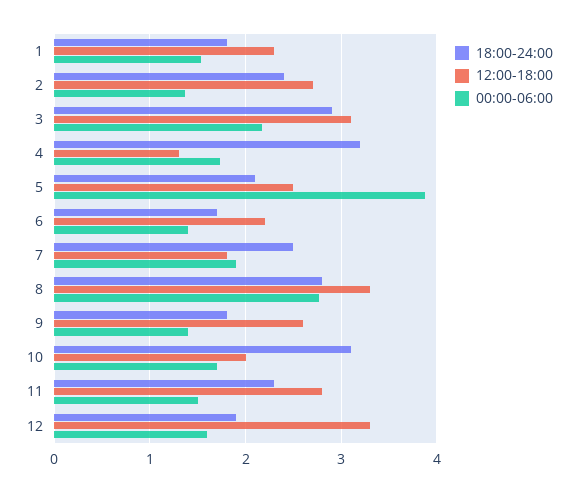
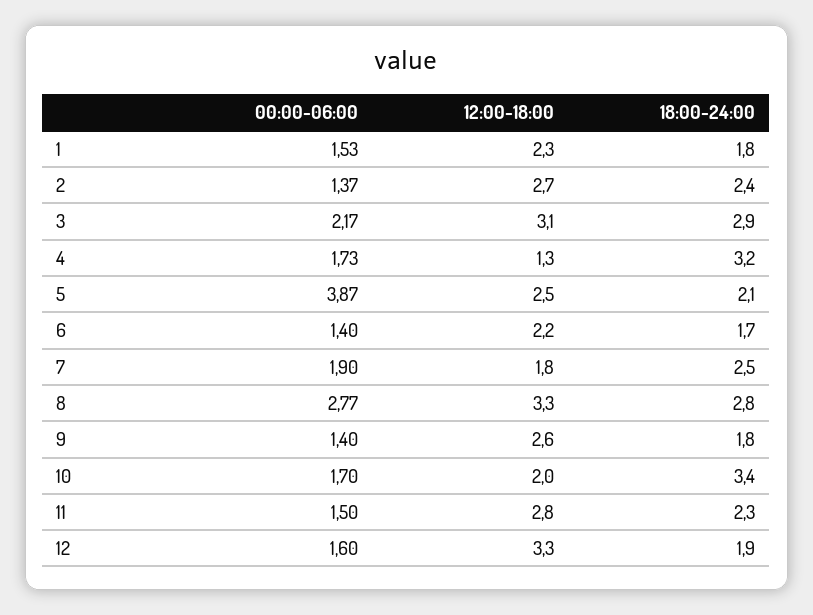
  {
    "18:00-24:00": {
      "1": 1.8,
      "2": 2.4,
      "3": 2.9,
      "4": 3.2,
      "5": 2.1,
      "6": 1.7,
      "7": 2.5,
      "8": 2.8,
      "9": 1.8,
-     "10": 3.1,
+     "10": 3.4,
      "11": 2.3,
      "12": 1.9
    },
    "12:00-18:00": {
      "1": 2.3,
      "2": 2.7,
      "3": 3.1,
      "4": 1.3,
      "5": 2.5,
      "6": 2.2,
      "7": 1.8,
      "8": 3.3,
      "9": 2.6,
      "10": 2,
      "11": 2.8,
      "12": 3.3
    },
    "00:00-06:00": {
      "1": 1.53,
      "2": 1.37,
      "3": 2.17,
      "4": 1.73,
      "5": 3.87,
      "6": 1.4,
      "7": 1.9,
      "8": 2.77,
      "9": 1.4,
      "10": 1.7,
      "11": 1.5,
      "12": 1.6
    }
  }

